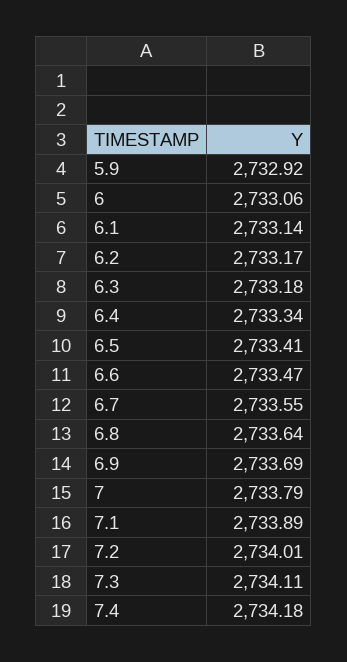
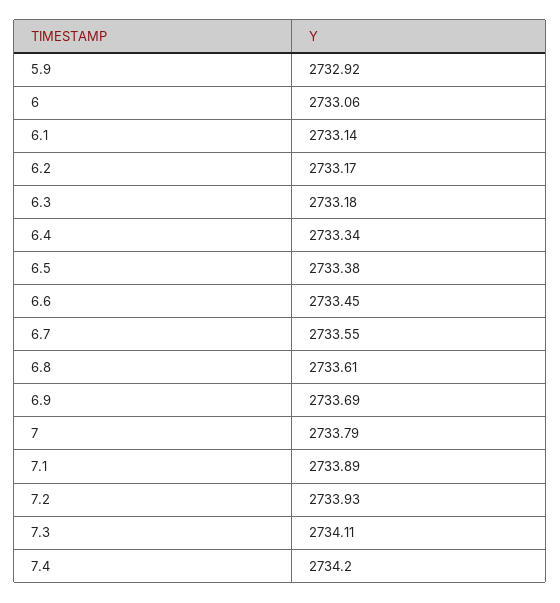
  {
    "5.9": 2732.92,
    "6": 2733.06,
    "6.1": 2733.14,
    "6.2": 2733.17,
    "6.3": 2733.18,
    "6.4": 2733.34,
-   "6.5": 2733.41,
+   "6.5": 2733.38,
-   "6.6": 2733.47,
+   "6.6": 2733.45,
    "6.7": 2733.55,
-   "6.8": 2733.64,
+   "6.8": 2733.61,
    "6.9": 2733.69,
    "7": 2733.79,
    "7.1": 2733.89,
-   "7.2": 2734.01,
+   "7.2": 2733.93,
    "7.3": 2734.11,
-   "7.4": 2734.18
+   "7.4": 2734.2
  }

